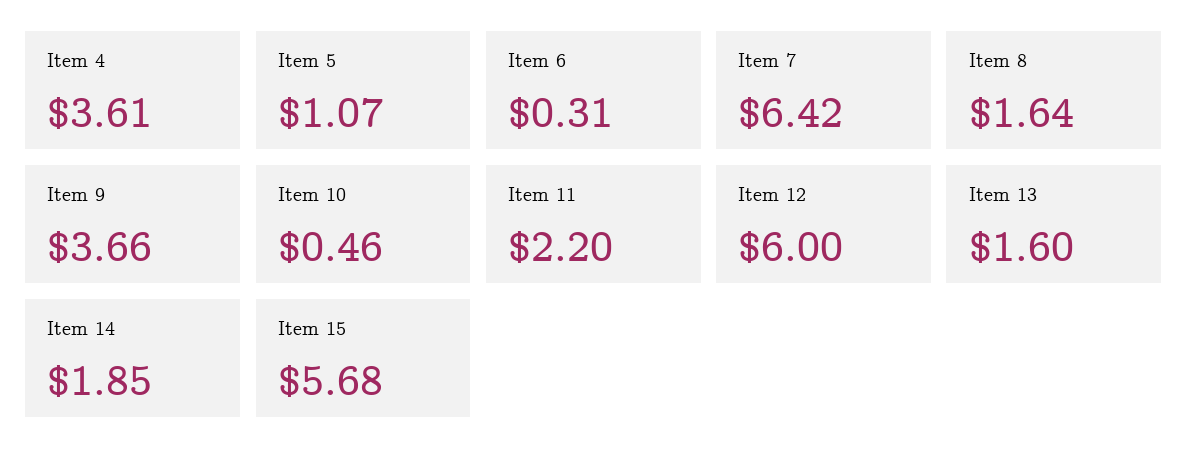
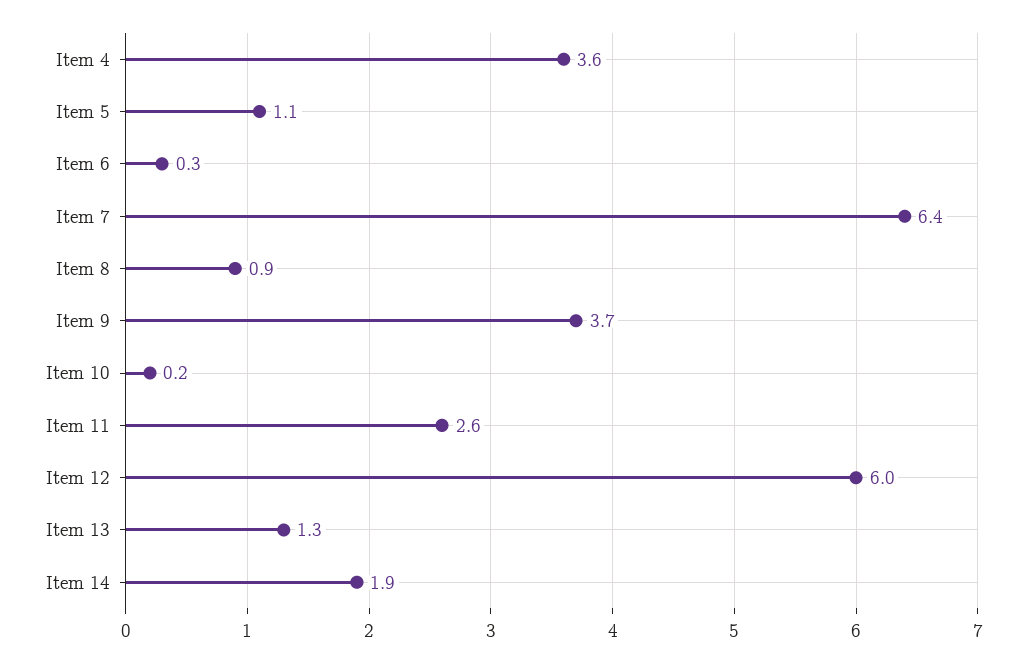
  {
    "Item 4": 3.61,
    "Item 5": 1.07,
    "Item 6": 0.31,
    "Item 7": 6.42,
-   "Item 8": 1.64,
+   "Item 8": 0.9,
    "Item 9": 3.66,
-   "Item 10": 0.46,
+   "Item 10": 0.2,
-   "Item 11": 2.2,
+   "Item 11": 2.6,
    "Item 12": 6,
-   "Item 13": 1.6,
+   "Item 13": 1.3,
-   "Item 14": 1.85,
+   "Item 14": 1.85
-   "Item 15": 5.68
  }

